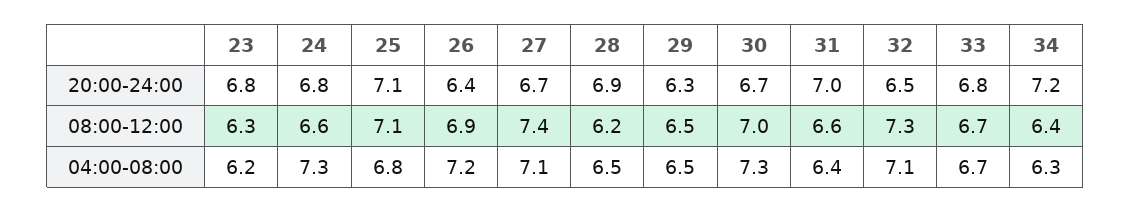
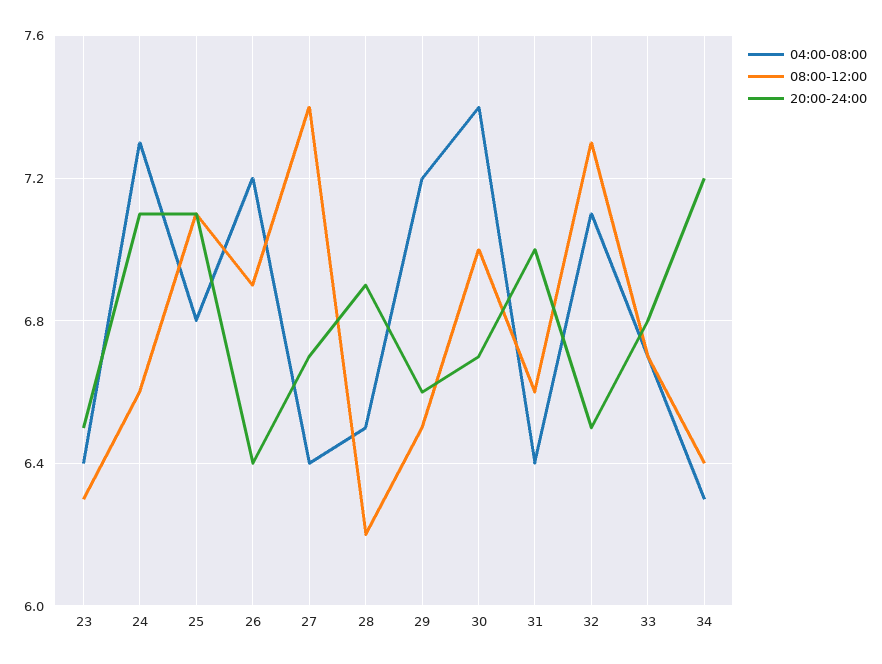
  {
    "20:00-24:00": {
-     "23": 6.8,
+     "23": 6.5,
-     "24": 6.8,
+     "24": 7.1,
      "25": 7.1,
      "26": 6.4,
      "27": 6.7,
      "28": 6.9,
-     "29": 6.3,
+     "29": 6.6,
      "30": 6.7,
      "31": 7,
      "32": 6.5,
      "33": 6.8,
      "34": 7.2
    },
    "08:00-12:00": {
      "23": 6.3,
      "24": 6.6,
      "25": 7.1,
      "26": 6.9,
      "27": 7.4,
      "28": 6.2,
      "29": 6.5,
      "30": 7,
      "31": 6.6,
      "32": 7.3,
      "33": 6.7,
      "34": 6.4
    },
    "04:00-08:00": {
-     "23": 6.2,
+     "23": 6.4,
      "24": 7.3,
      "25": 6.8,
      "26": 7.2,
-     "27": 7.1,
+     "27": 6.4,
      "28": 6.5,
-     "29": 6.5,
+     "29": 7.2,
-     "30": 7.3,
+     "30": 7.4,
      "31": 6.4,
      "32": 7.1,
      "33": 6.7,
      "34": 6.3
    }
  }

